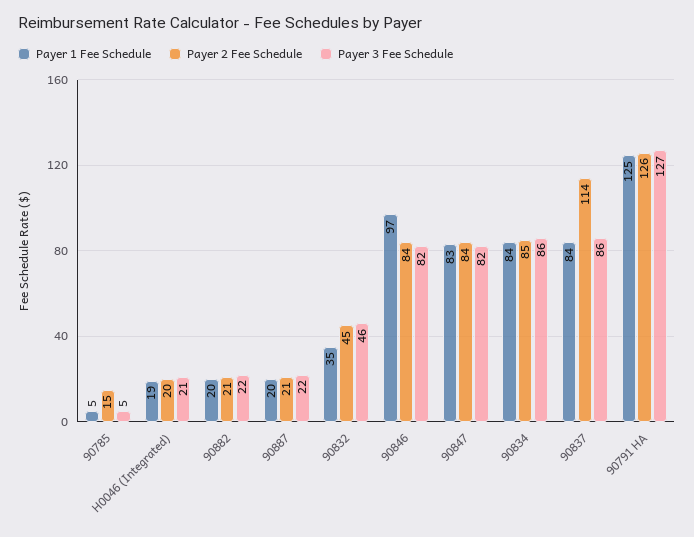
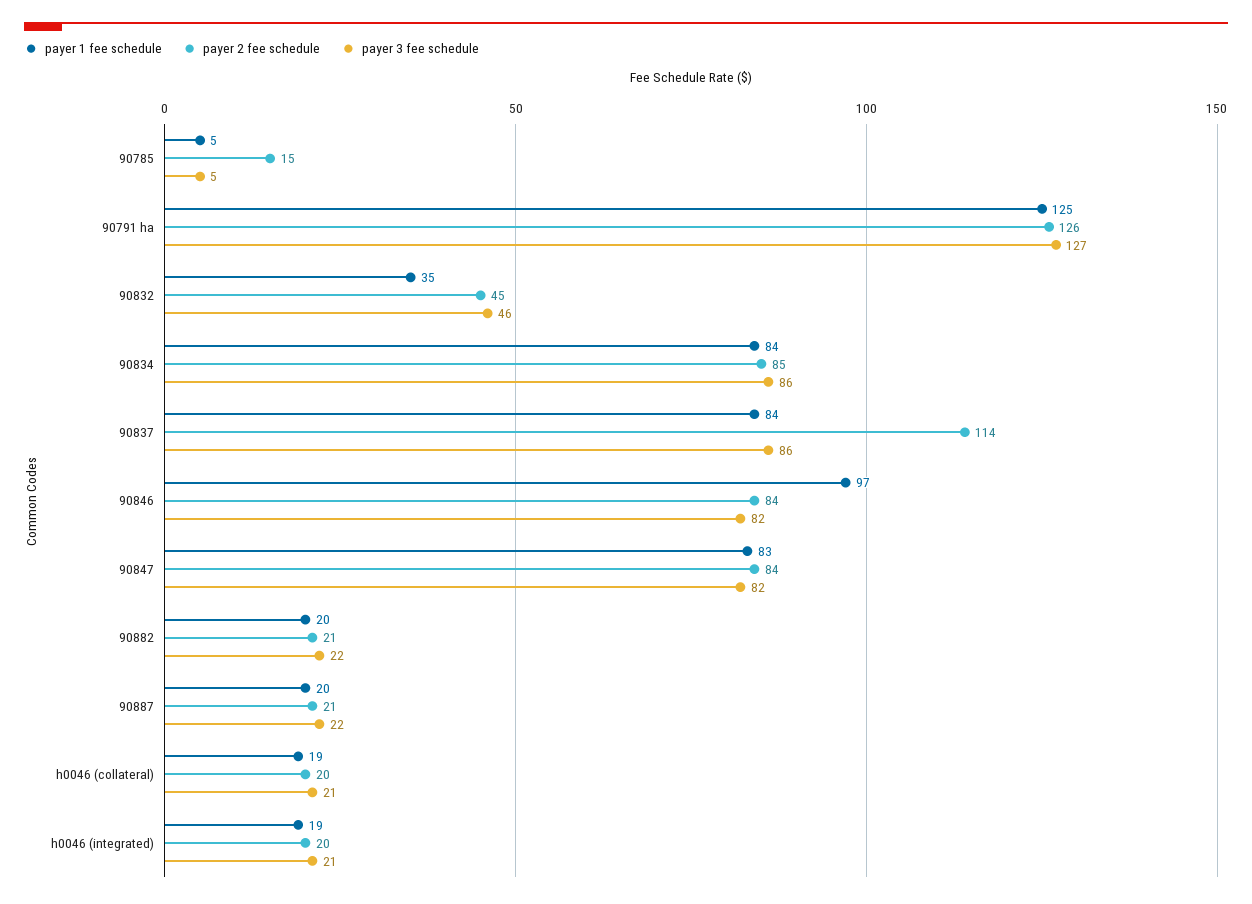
  {
    "Payer 1 Fee Schedule": {
      "90785": 5,
      "H0046 (Integrated)": 19,
      "90882": 20,
      "90887": 20,
      "90832": 35,
      "90846": 97,
      "90847": 83,
      "90834": 84,
      "90837": 84,
-     "90791 HA": 125
+     "90791 HA": 125,
+     "h0046 (collateral)": 19
    },
    "Payer 2 Fee Schedule": {
      "90785": 15,
      "H0046 (Integrated)": 20,
      "90882": 21,
      "90887": 21,
      "90832": 45,
      "90846": 84,
      "90847": 84,
      "90834": 85,
      "90837": 114,
-     "90791 HA": 126
+     "90791 HA": 126,
+     "h0046 (collateral)": 20
    },
    "Payer 3 Fee Schedule": {
      "90785": 5,
      "H0046 (Integrated)": 21,
      "90882": 22,
      "90887": 22,
      "90832": 46,
      "90846": 82,
      "90847": 82,
      "90834": 86,
      "90837": 86,
-     "90791 HA": 127
+     "90791 HA": 127,
+     "h0046 (collateral)": 21
    }
  }

